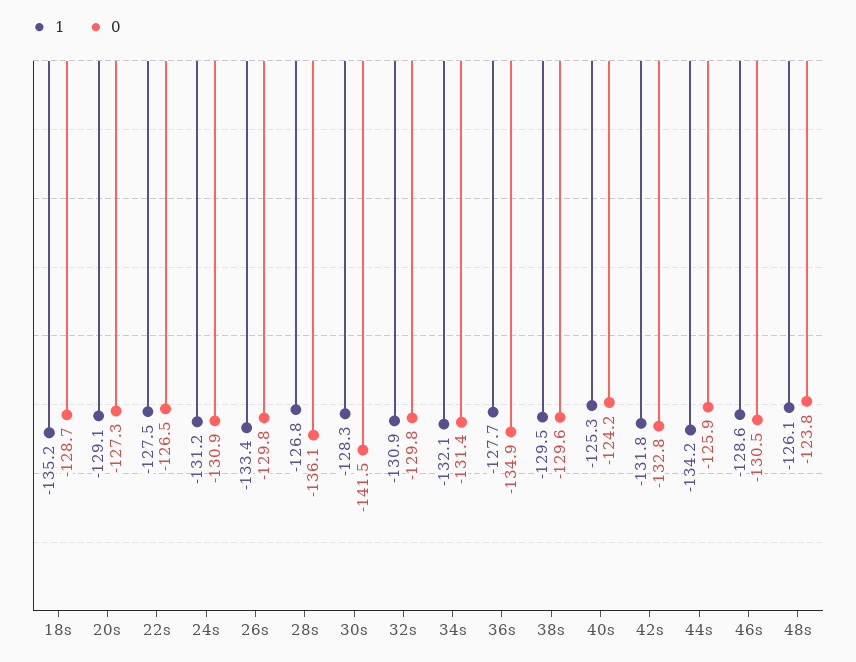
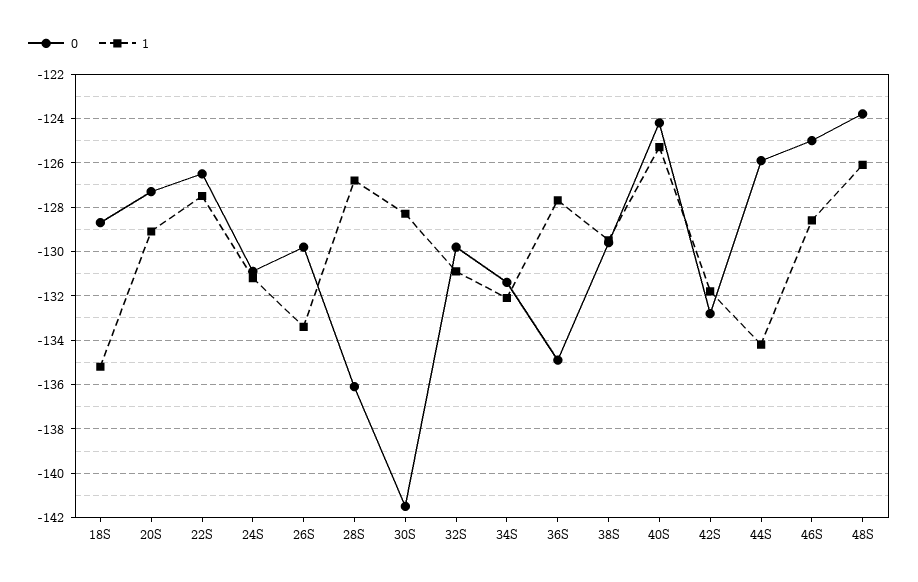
  {
    "1": {
      "18s": -135.2,
      "20s": -129.1,
      "22s": -127.5,
      "24s": -131.2,
      "26s": -133.4,
      "28s": -126.8,
      "30s": -128.3,
      "32s": -130.9,
      "34s": -132.1,
      "36s": -127.7,
      "38s": -129.5,
      "40s": -125.3,
      "42s": -131.8,
      "44s": -134.2,
      "46s": -128.6,
      "48s": -126.1
    },
    "0": {
      "18s": -128.7,
      "20s": -127.3,
      "22s": -126.5,
      "24s": -130.9,
      "26s": -129.8,
      "28s": -136.1,
      "30s": -141.5,
      "32s": -129.8,
      "34s": -131.4,
      "36s": -134.9,
      "38s": -129.6,
      "40s": -124.2,
      "42s": -132.8,
      "44s": -125.9,
-     "46s": -130.5,
+     "46s": -125,
      "48s": -123.8
    }
  }

